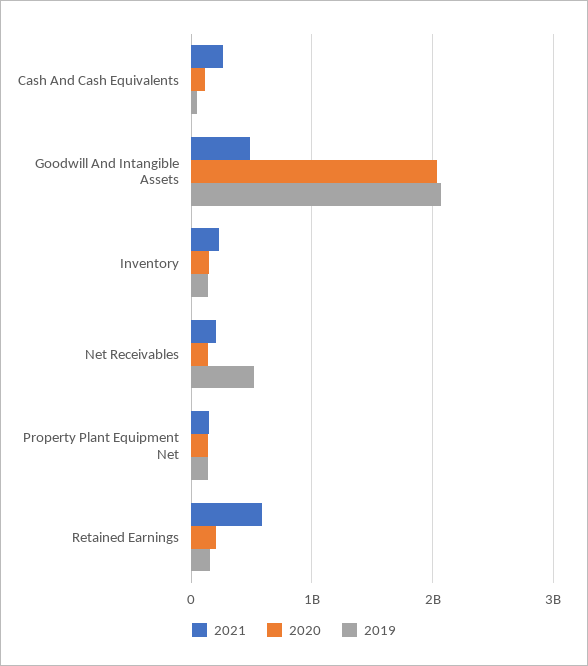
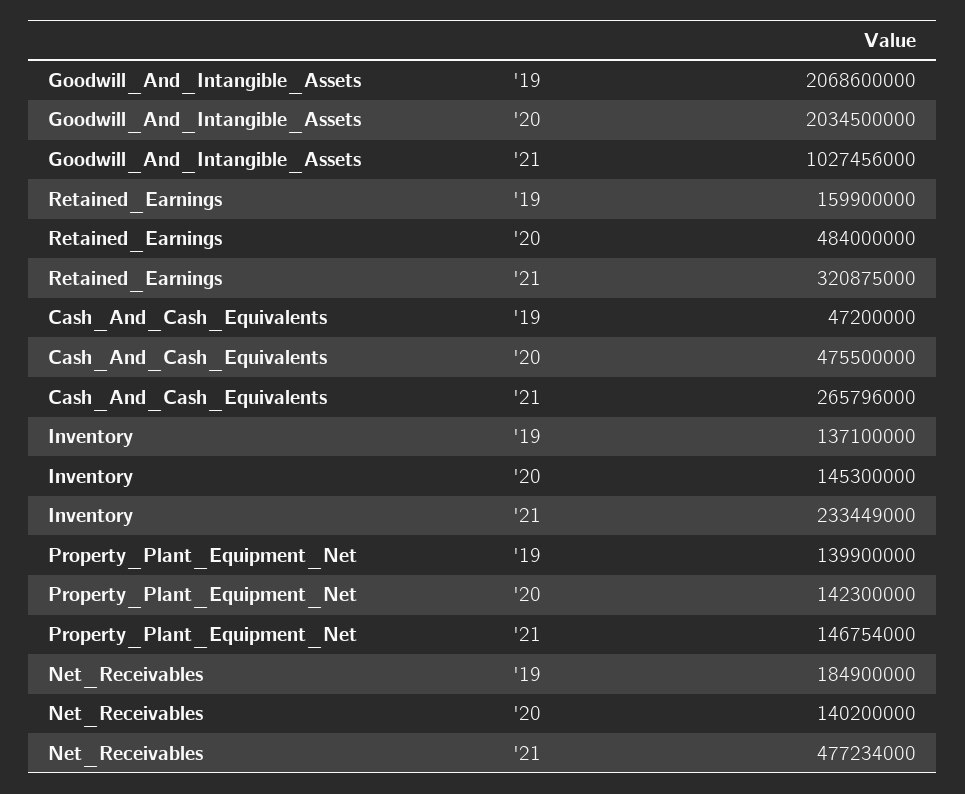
  {
    "2021": {
      "Cash And Cash Equivalents": 265796000,
-     "Goodwill And Intangible Assets": 500000000,
+     "Goodwill And Intangible Assets": 1027456000,
      "Inventory": 233449000,
-     "Net Receivables": 200000000,
+     "Net Receivables": 477234000,
      "Property Plant Equipment Net": 146754000,
-     "Retained Earnings": 600000000
+     "Retained Earnings": 320875000
    },
    "2020": {
-     "Cash And Cash Equivalents": 100000000,
+     "Cash And Cash Equivalents": 475500000,
      "Goodwill And Intangible Assets": 2034500000,
      "Inventory": 145300000,
      "Net Receivables": 140200000,
      "Property Plant Equipment Net": 142300000,
-     "Retained Earnings": 200000000
+     "Retained Earnings": 484000000
    },
    "2019": {
      "Cash And Cash Equivalents": 47200000,
      "Goodwill And Intangible Assets": 2068600000,
      "Inventory": 137100000,
-     "Net Receivables": 500000000,
+     "Net Receivables": 184900000,
      "Property Plant Equipment Net": 139900000,
      "Retained Earnings": 159900000
    }
  }

